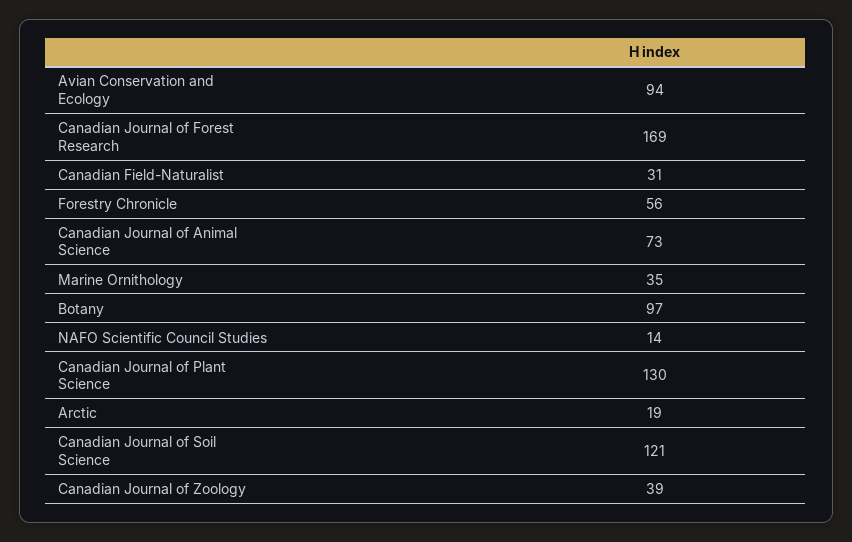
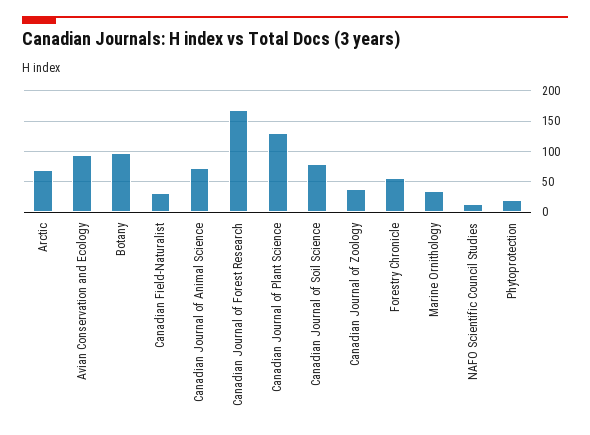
  {
    "Avian Conservation and Ecology": 94,
    "Canadian Journal of Forest Research": 169,
    "Canadian Field-Naturalist": 31,
    "Forestry Chronicle": 56,
    "Canadian Journal of Animal Science": 73,
    "Marine Ornithology": 35,
    "Botany": 97,
    "NAFO Scientific Council Studies": 14,
    "Canadian Journal of Plant Science": 130,
-   "Arctic": 19,
+   "Arctic": 70,
-   "Canadian Journal of Soil Science": 121,
+   "Canadian Journal of Soil Science": 80,
-   "Canadian Journal of Zoology": 39
+   "Canadian Journal of Zoology": 39,
+   "Phytoprotection": 20
  }

